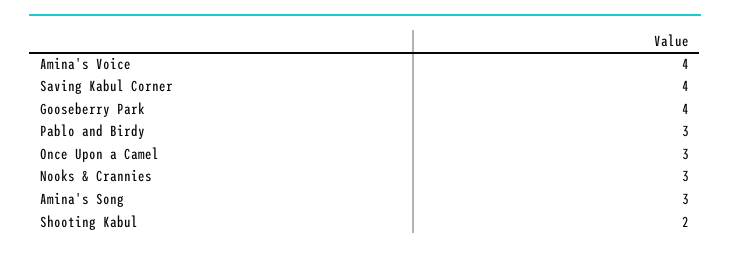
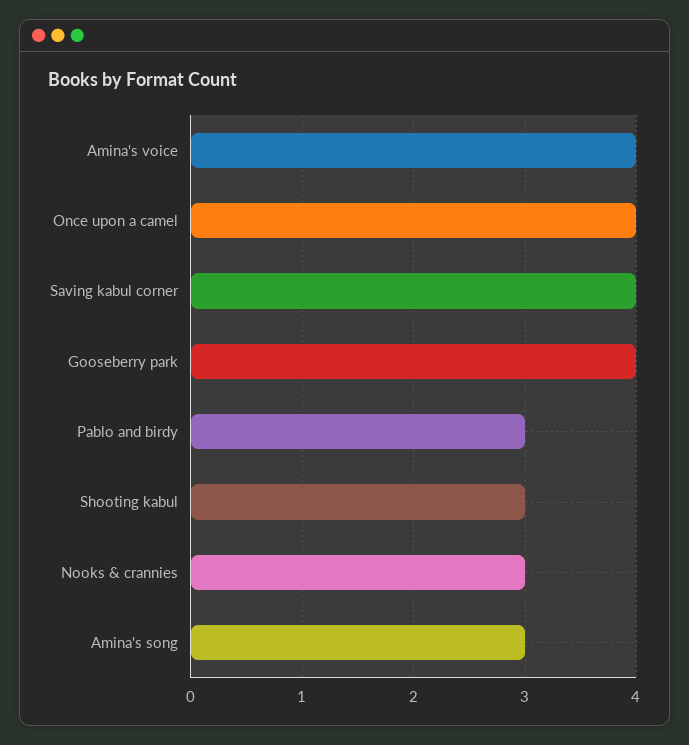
  {
    "Amina's Voice": 4,
    "Saving Kabul Corner": 4,
    "Gooseberry Park": 4,
    "Pablo and Birdy": 3,
-   "Once Upon a Camel": 3,
+   "Once Upon a Camel": 4,
    "Nooks & Crannies": 3,
    "Amina's Song": 3,
-   "Shooting Kabul": 2
+   "Shooting Kabul": 3
  }

